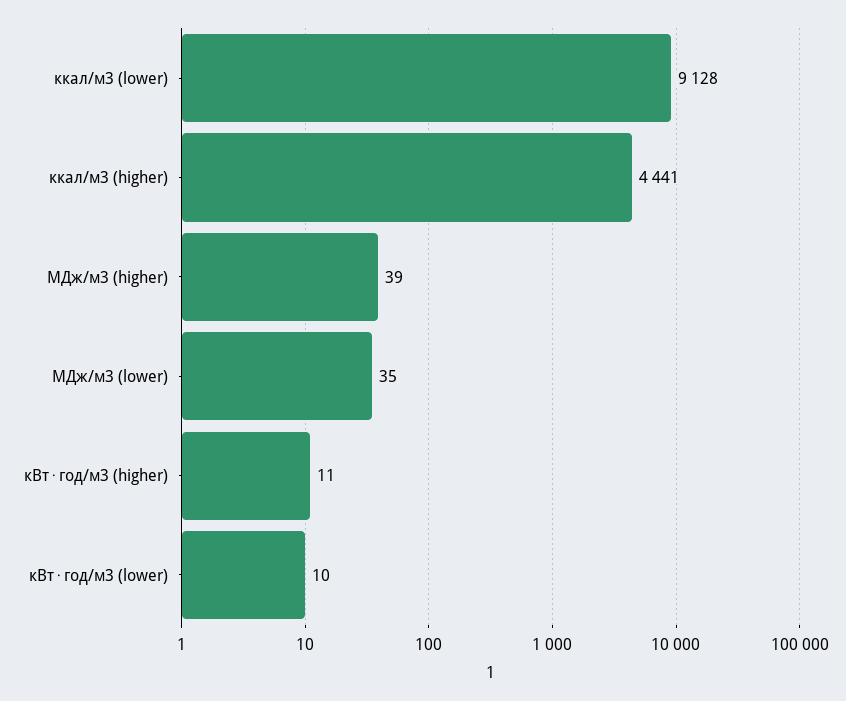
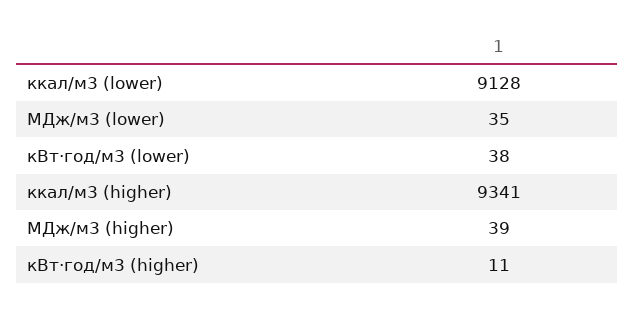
  {
    "ккал/м3 (lower)": 9128,
-   "ккал/м3 (higher)": 4441,
+   "ккал/м3 (higher)": 9341,
    "МДж/м3 (higher)": 39,
    "МДж/м3 (lower)": 35,
    "кВт⋅год/м3 (higher)": 11,
-   "кВт⋅год/м3 (lower)": 10
+   "кВт⋅год/м3 (lower)": 38
  }

